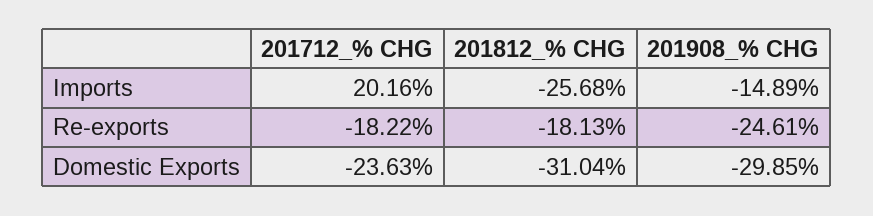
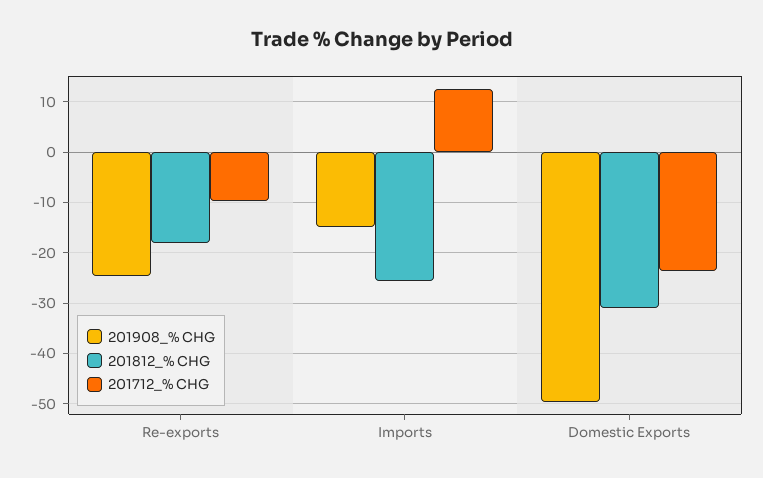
  {
    "201712_% CHG": {
-     "Imports": 20.16,
+     "Imports": 12,
-     "Re-exports": -18.22,
+     "Re-exports": -10,
      "Domestic Exports": -23.63
    },
    "201812_% CHG": {
      "Imports": -25.68,
      "Re-exports": -18.13,
      "Domestic Exports": -31.04
    },
    "201908_% CHG": {
      "Imports": -14.89,
      "Re-exports": -24.61,
-     "Domestic Exports": -29.85
+     "Domestic Exports": -50
    }
  }

